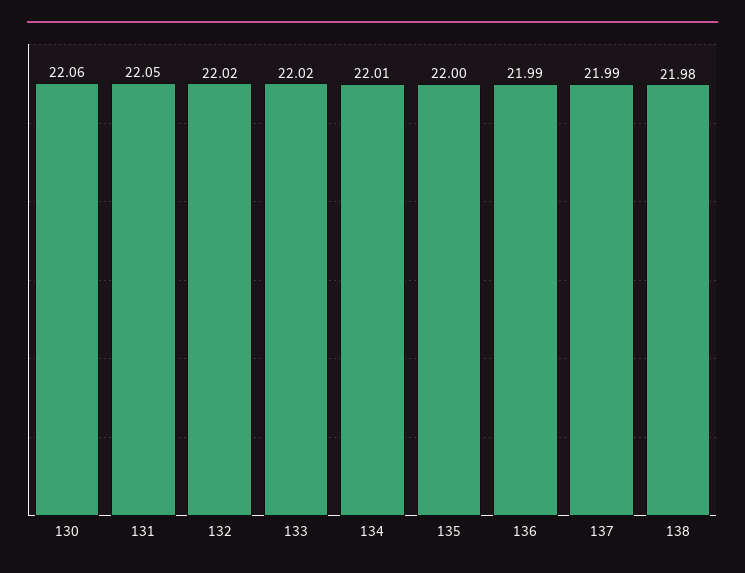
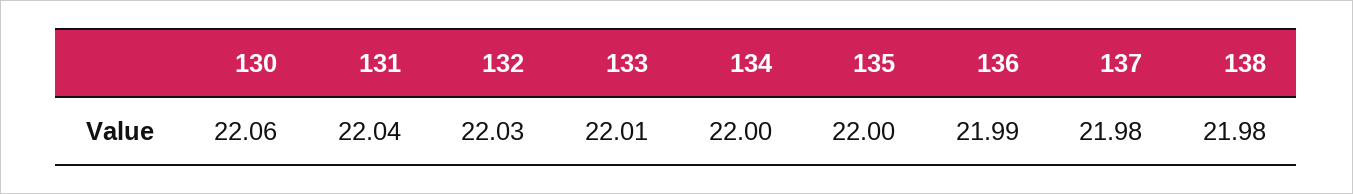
  {
    "130": 22.06,
-   "131": 22.05,
+   "131": 22.04,
-   "132": 22.02,
+   "132": 22.03,
-   "133": 22.02,
+   "133": 22.01,
-   "134": 22.01,
+   "134": 22,
    "135": 22,
    "136": 21.99,
-   "137": 21.99,
+   "137": 21.98,
    "138": 21.98
  }

